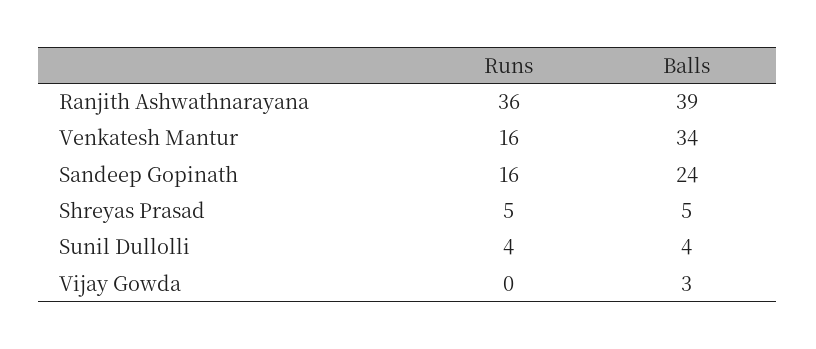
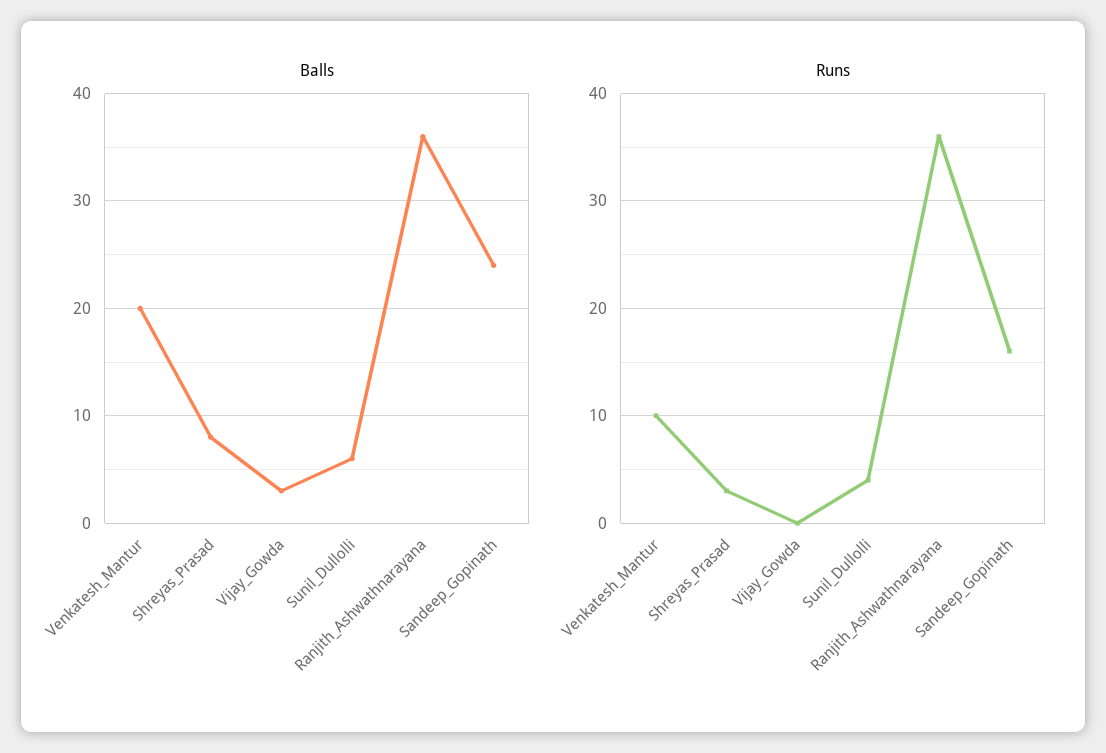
  {
    "Runs": {
      "Ranjith Ashwathnarayana": 36,
-     "Venkatesh Mantur": 16,
+     "Venkatesh Mantur": 10,
      "Sandeep Gopinath": 16,
-     "Shreyas Prasad": 5,
+     "Shreyas Prasad": 3,
      "Sunil Dullolli": 4,
      "Vijay Gowda": 0
    },
    "Balls": {
-     "Ranjith Ashwathnarayana": 39,
+     "Ranjith Ashwathnarayana": 36,
-     "Venkatesh Mantur": 34,
+     "Venkatesh Mantur": 20,
      "Sandeep Gopinath": 24,
-     "Shreyas Prasad": 5,
+     "Shreyas Prasad": 8,
-     "Sunil Dullolli": 4,
+     "Sunil Dullolli": 6,
      "Vijay Gowda": 3
    }
  }

